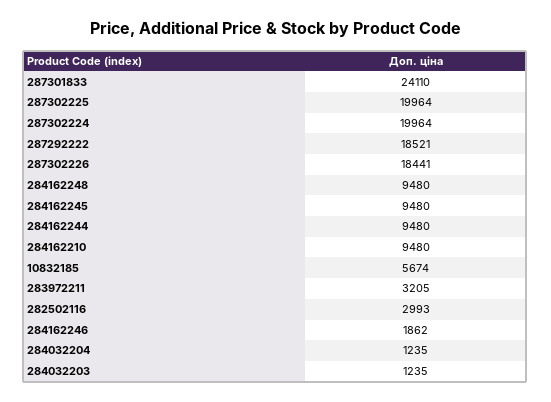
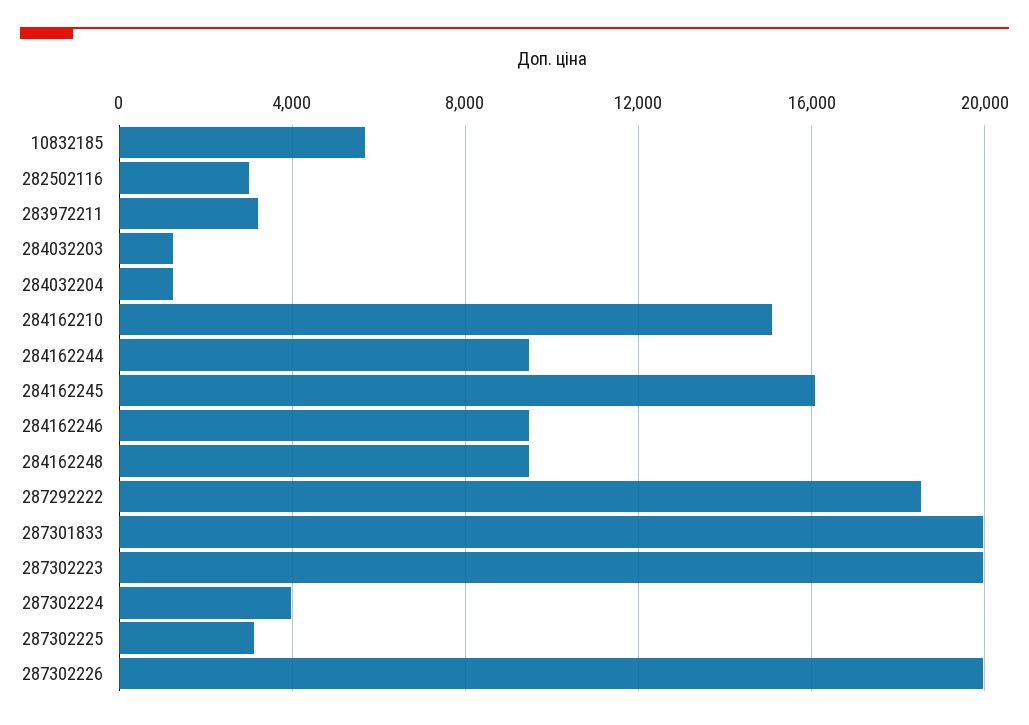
  {
-   "287301833": 24110,
+   "287301833": 20000,
-   "287302225": 19964,
+   "287302225": 3000,
-   "287302224": 19964,
+   "287302224": 4000,
    "287292222": 18521,
-   "287302226": 18441,
+   "287302226": 20000,
    "284162248": 9480,
-   "284162245": 9480,
+   "284162245": 16000,
    "284162244": 9480,
-   "284162210": 9480,
+   "284162210": 15000,
    "10832185": 5674,
    "283972211": 3205,
    "282502116": 2993,
-   "284162246": 1862,
+   "284162246": 9500,
    "284032204": 1235,
-   "284032203": 1235
+   "284032203": 1235,
+   "287302223": 20000
  }

